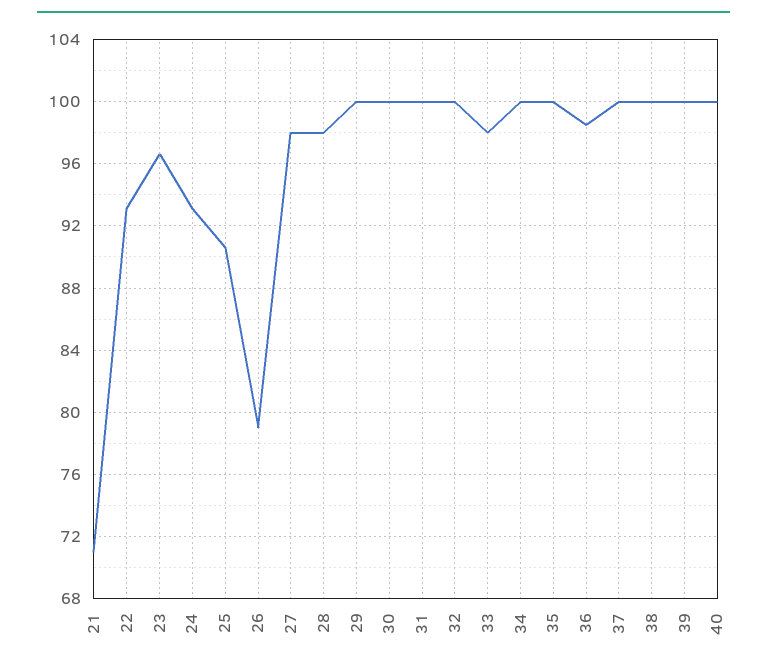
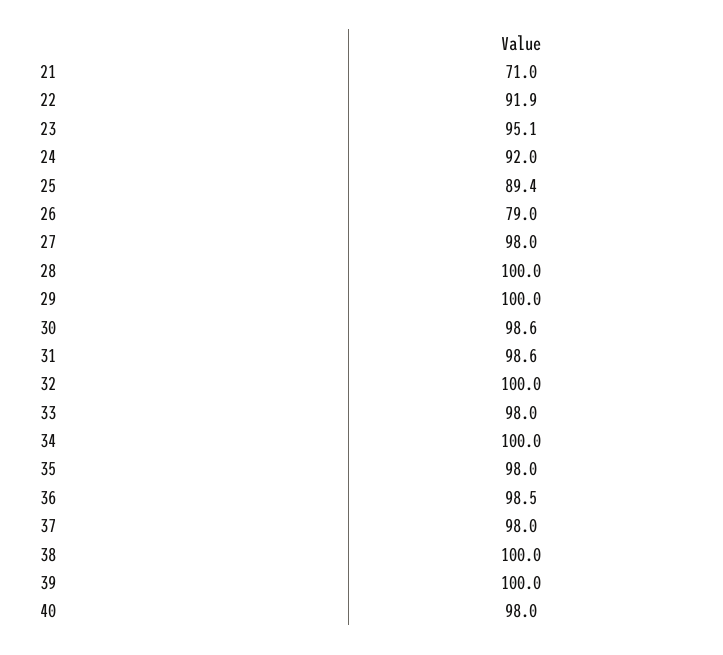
  {
    "21": 71,
-   "22": 93,
+   "22": 91.9,
-   "23": 96.5,
+   "23": 95.1,
-   "24": 93,
+   "24": 92,
-   "25": 90.5,
+   "25": 89.4,
    "26": 79,
    "27": 98,
-   "28": 98,
+   "28": 100,
    "29": 100,
-   "30": 100,
+   "30": 98.6,
-   "31": 100,
+   "31": 98.6,
    "32": 100,
    "33": 98,
    "34": 100,
-   "35": 100,
+   "35": 98,
    "36": 98.5,
-   "37": 100,
+   "37": 98,
    "38": 100,
    "39": 100,
-   "40": 100
+   "40": 98
  }

